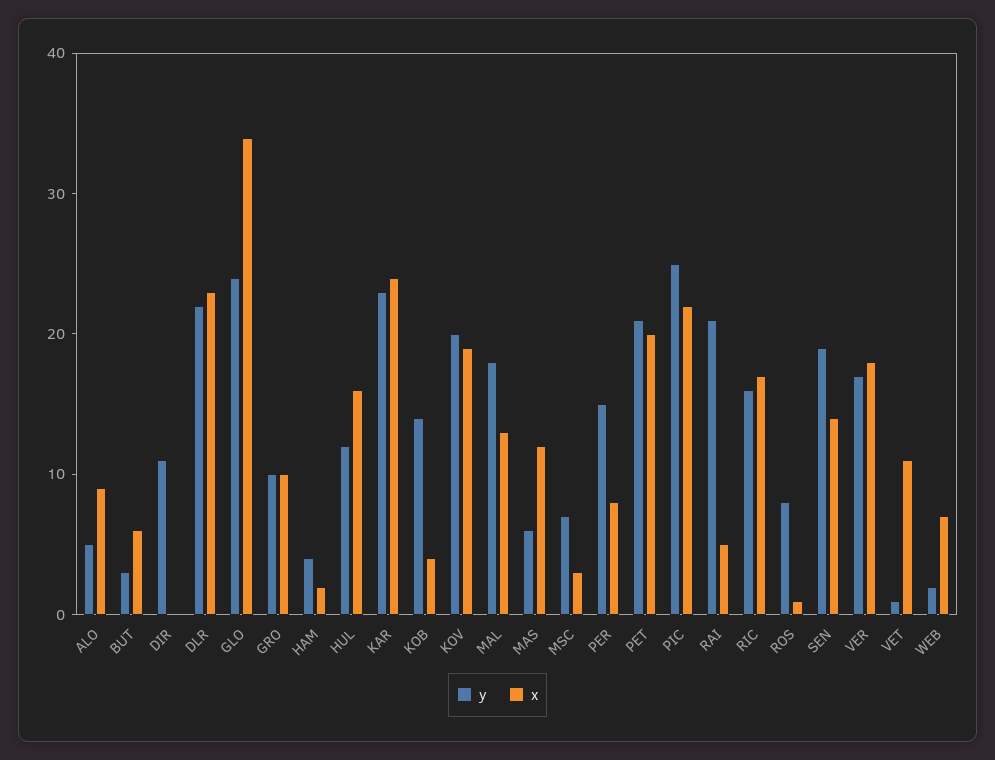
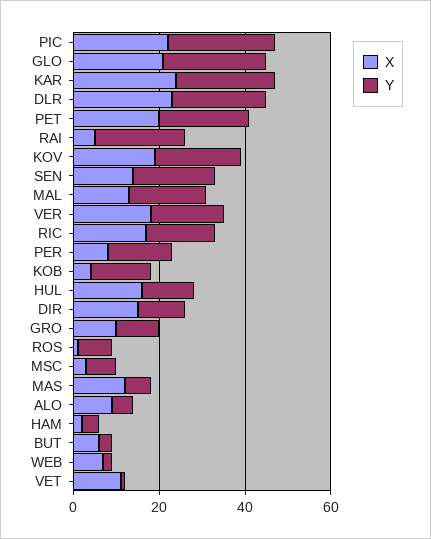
  {
    "y": {
      "ALO": 5,
      "BUT": 3,
      "DIR": 11,
      "DLR": 22,
      "GLO": 24,
      "GRO": 10,
      "HAM": 4,
      "HUL": 12,
      "KAR": 23,
      "KOB": 14,
      "KOV": 20,
      "MAL": 18,
      "MAS": 6,
      "MSC": 7,
      "PER": 15,
      "PET": 21,
      "PIC": 25,
      "RAI": 21,
      "RIC": 16,
      "ROS": 8,
      "SEN": 19,
      "VER": 17,
      "VET": 1,
      "WEB": 2
    },
    "x": {
      "ALO": 9,
      "BUT": 6,
-     "DIR": 0,
+     "DIR": 15,
      "DLR": 23,
-     "GLO": 34,
+     "GLO": 20,
      "GRO": 10,
      "HAM": 2,
      "HUL": 16,
      "KAR": 24,
      "KOB": 4,
      "KOV": 19,
      "MAL": 13,
      "MAS": 12,
      "MSC": 3,
      "PER": 8,
      "PET": 20,
      "PIC": 22,
      "RAI": 5,
      "RIC": 17,
      "ROS": 1,
      "SEN": 14,
      "VER": 18,
      "VET": 11,
      "WEB": 7
    }
  }

